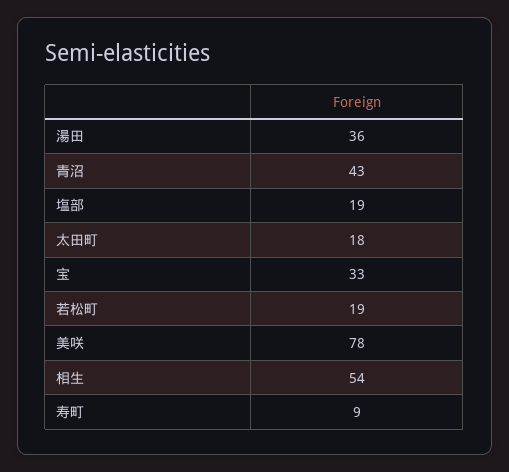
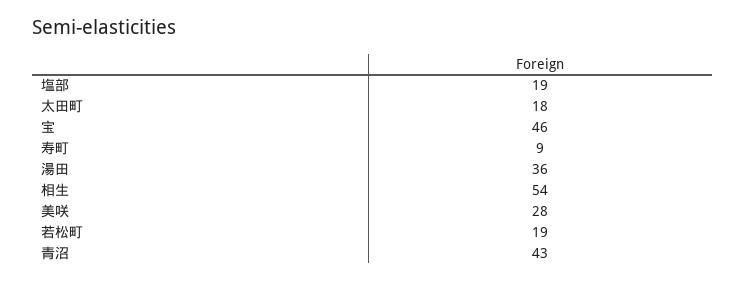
  {
    "湯田": 36,
    "青沼": 43,
    "塩部": 19,
    "太田町": 18,
-   "宝": 33,
+   "宝": 46,
    "若松町": 19,
-   "美咲": 78,
+   "美咲": 28,
    "相生": 54,
    "寿町": 9
  }

